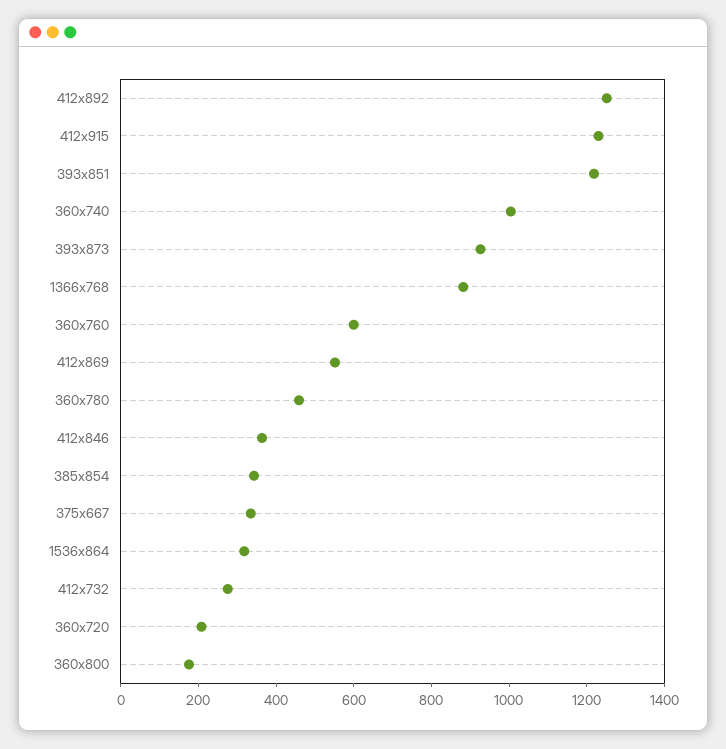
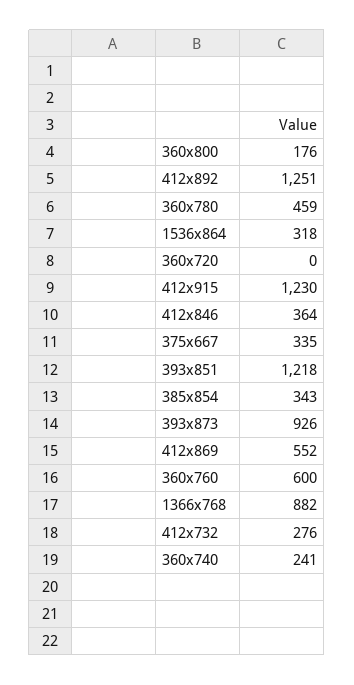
  {
    "412x892": 1251,
    "412x915": 1230,
    "393x851": 1218,
-   "360x740": 1000,
+   "360x740": 241,
    "393x873": 926,
    "1366x768": 882,
    "360x760": 600,
    "412x869": 552,
    "360x780": 459,
    "412x846": 364,
    "385x854": 343,
    "375x667": 335,
    "1536x864": 318,
    "412x732": 276,
-   "360x720": 200,
+   "360x720": 0,
    "360x800": 176
  }

